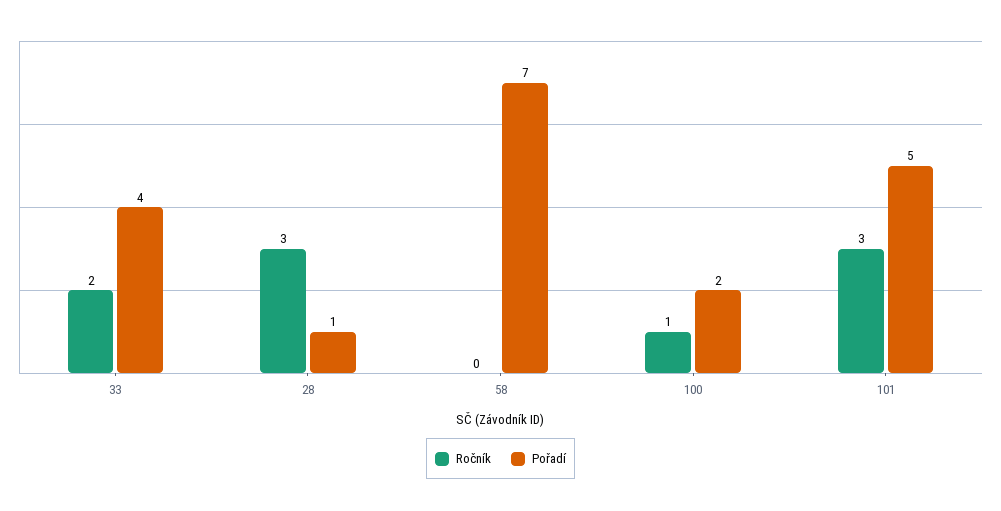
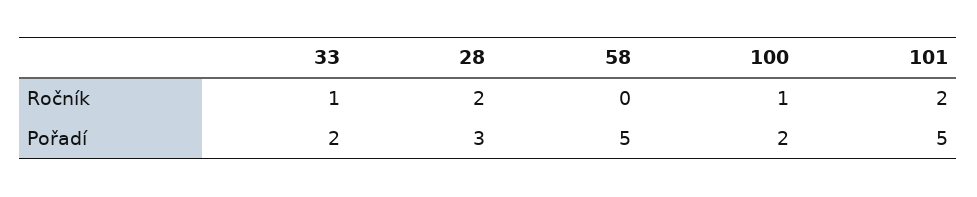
  {
    "Ročník": {
-     "33": 2,
+     "33": 1,
-     "28": 3,
+     "28": 2,
      "58": 0,
      "100": 1,
-     "101": 3
+     "101": 2
    },
    "Pořadí": {
-     "33": 4,
+     "33": 2,
-     "28": 1,
+     "28": 3,
-     "58": 7,
+     "58": 5,
      "100": 2,
      "101": 5
    }
  }

